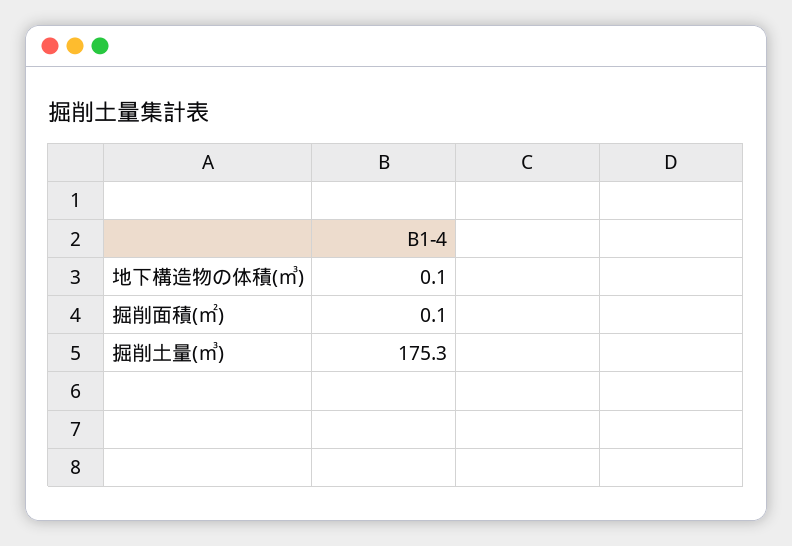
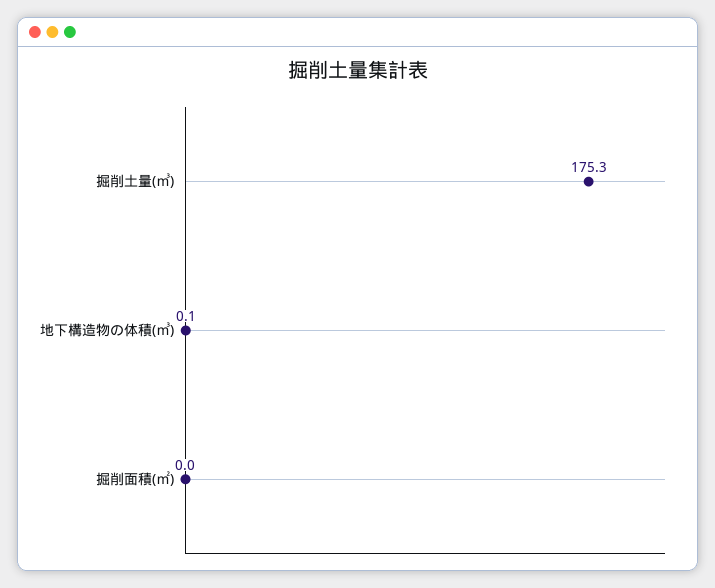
  {
    "地下構造物の体積(㎥)": 0.1,
-   "掘削面積(㎡)": 0.1,
+   "掘削面積(㎡)": 0,
    "掘削土量(㎥)": 175.3
  }

